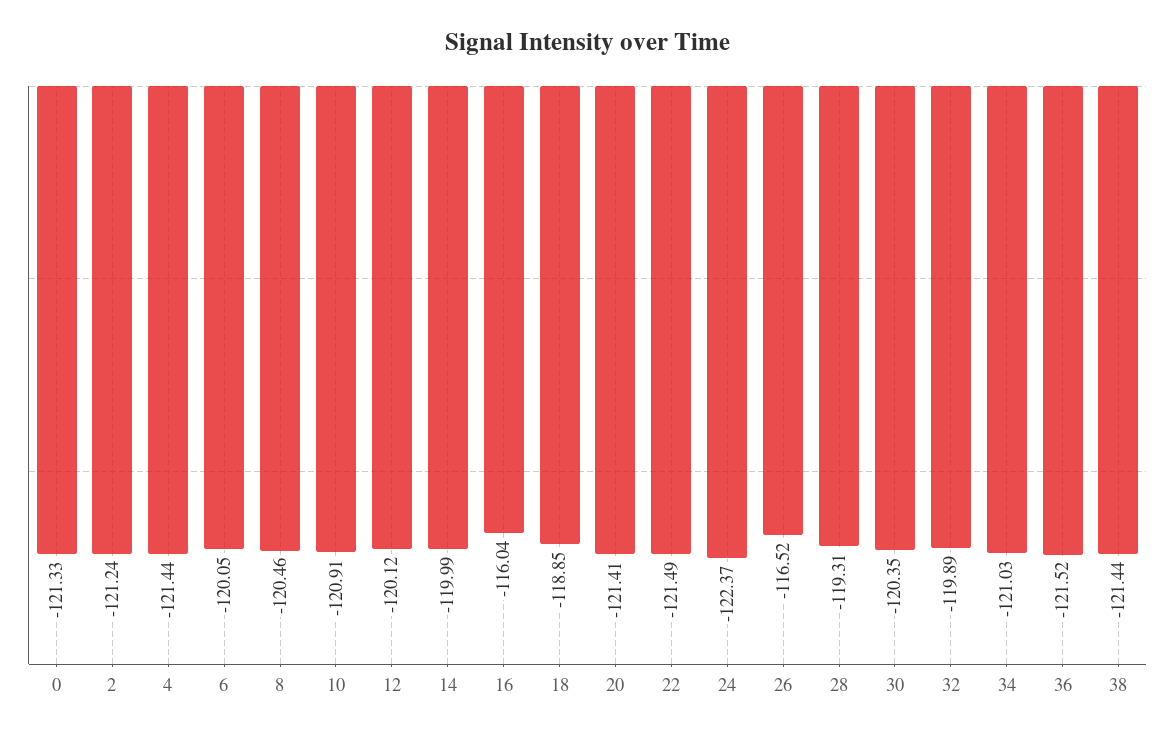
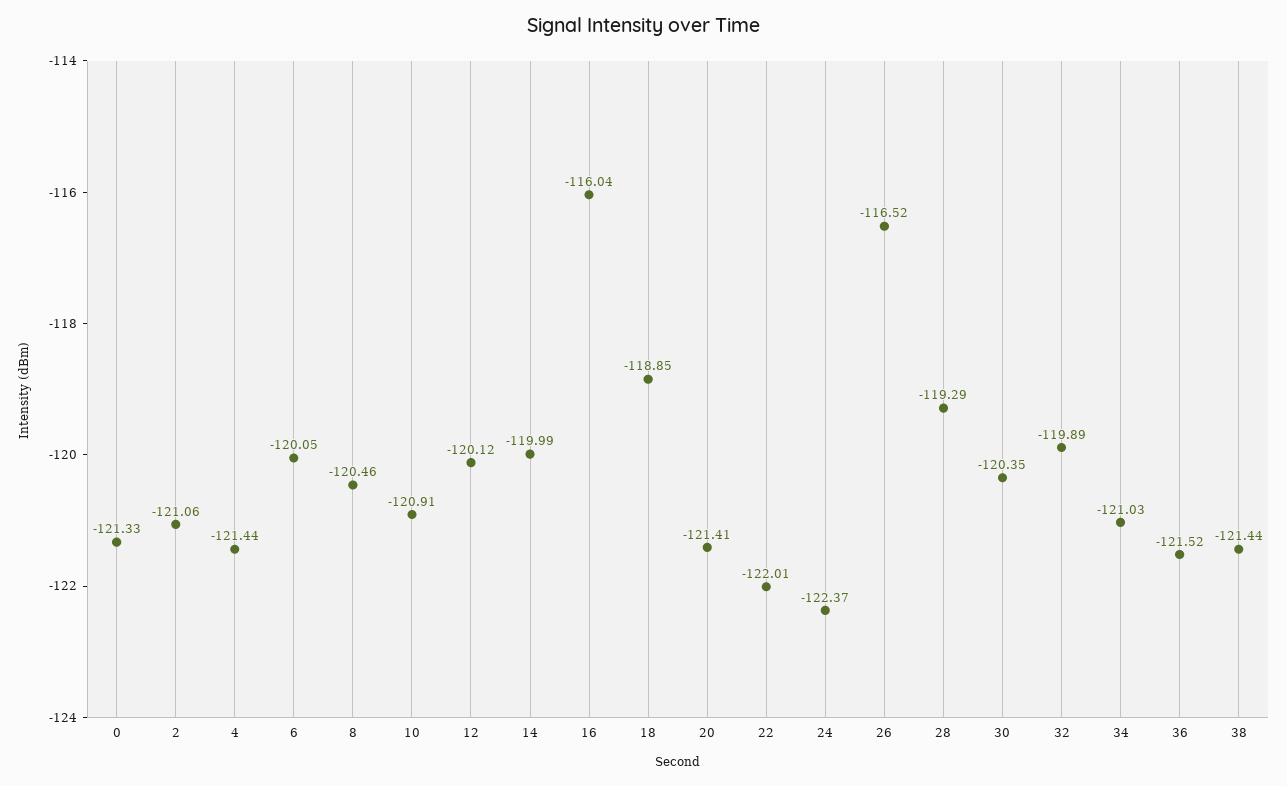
  {
    "0": -121.33,
-   "2": -121.24,
+   "2": -121.06,
    "4": -121.44,
    "6": -120.05,
    "8": -120.46,
    "10": -120.91,
    "12": -120.12,
    "14": -119.99,
    "16": -116.04,
    "18": -118.85,
    "20": -121.41,
-   "22": -121.49,
+   "22": -122.01,
    "24": -122.37,
    "26": -116.52,
-   "28": -119.31,
+   "28": -119.29,
    "30": -120.35,
    "32": -119.89,
    "34": -121.03,
    "36": -121.52,
    "38": -121.44
  }

